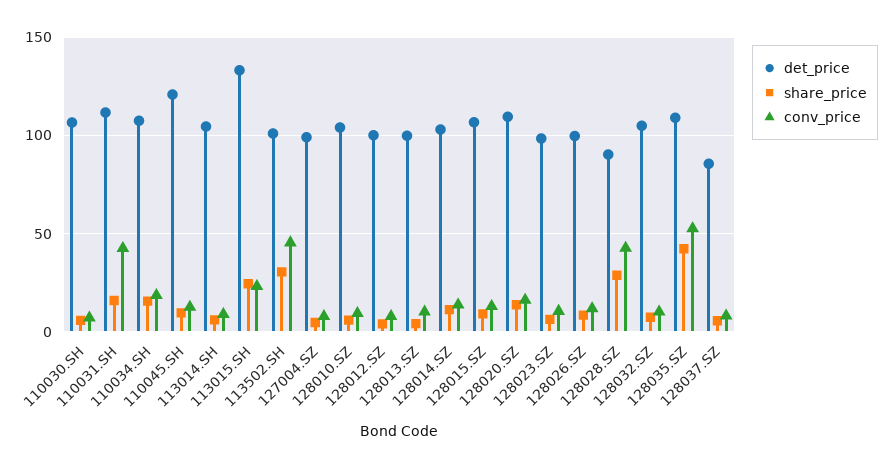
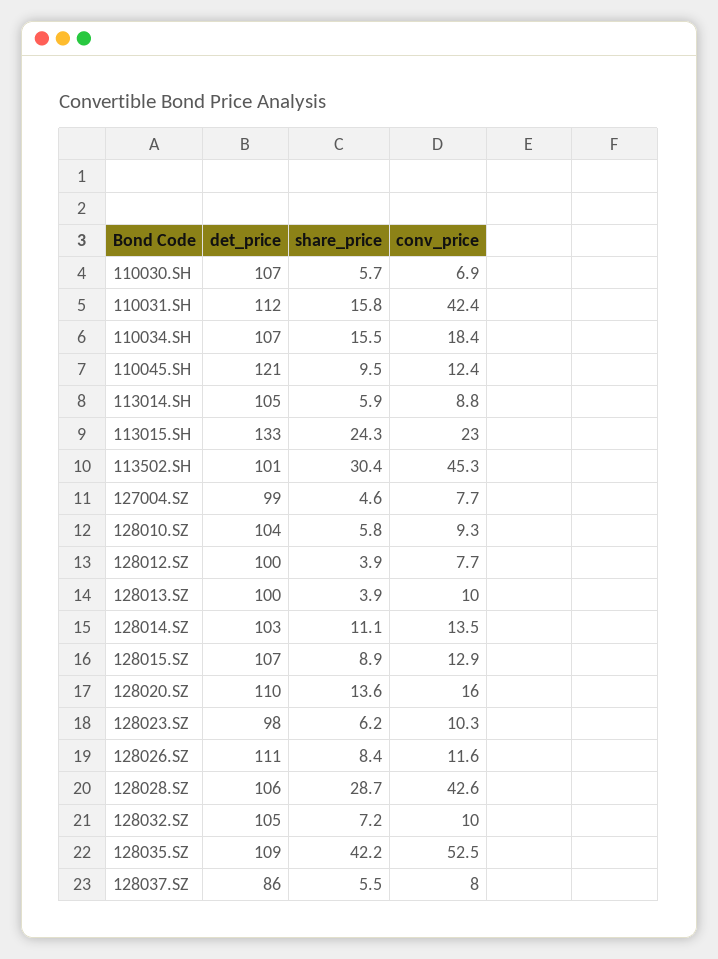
  {
    "det_price": {
      "110030.SH": 107,
      "110031.SH": 112,
      "110034.SH": 107,
      "110045.SH": 121,
      "113014.SH": 105,
      "113015.SH": 133,
      "113502.SH": 101,
      "127004.SZ": 99,
      "128010.SZ": 104,
      "128012.SZ": 100,
      "128013.SZ": 100,
      "128014.SZ": 103,
      "128015.SZ": 107,
      "128020.SZ": 110,
      "128023.SZ": 98,
-     "128026.SZ": 100,
+     "128026.SZ": 111,
-     "128028.SZ": 90,
+     "128028.SZ": 106,
      "128032.SZ": 105,
      "128035.SZ": 109,
      "128037.SZ": 86
    },
    "share_price": {
      "110030.SH": 5.7,
      "110031.SH": 15.8,
      "110034.SH": 15.5,
      "110045.SH": 9.5,
      "113014.SH": 5.9,
      "113015.SH": 24.3,
      "113502.SH": 30.4,
      "127004.SZ": 4.6,
      "128010.SZ": 5.8,
      "128012.SZ": 3.9,
      "128013.SZ": 3.9,
      "128014.SZ": 11.1,
      "128015.SZ": 8.9,
      "128020.SZ": 13.6,
      "128023.SZ": 6.2,
      "128026.SZ": 8.4,
      "128028.SZ": 28.7,
      "128032.SZ": 7.2,
      "128035.SZ": 42.2,
      "128037.SZ": 5.5
    },
    "conv_price": {
      "110030.SH": 6.9,
      "110031.SH": 42.4,
      "110034.SH": 18.4,
      "110045.SH": 12.4,
      "113014.SH": 8.8,
      "113015.SH": 23,
      "113502.SH": 45.3,
      "127004.SZ": 7.7,
      "128010.SZ": 9.3,
      "128012.SZ": 7.7,
      "128013.SZ": 10,
      "128014.SZ": 13.5,
      "128015.SZ": 12.9,
      "128020.SZ": 16,
      "128023.SZ": 10.3,
      "128026.SZ": 11.6,
      "128028.SZ": 42.6,
      "128032.SZ": 10,
      "128035.SZ": 52.5,
      "128037.SZ": 8
    }
  }

